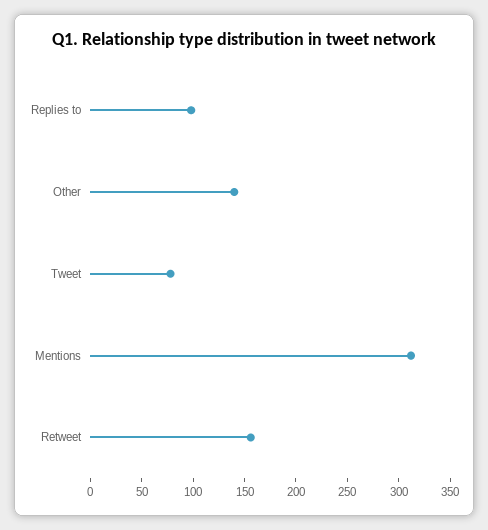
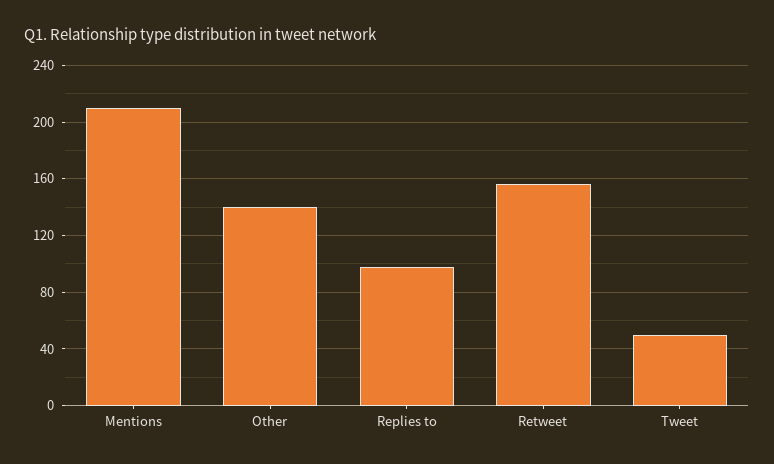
  {
    "Replies to": 100,
    "Other": 140,
-   "Tweet": 80,
+   "Tweet": 50,
-   "Mentions": 310,
+   "Mentions": 210,
    "Retweet": 155
  }

